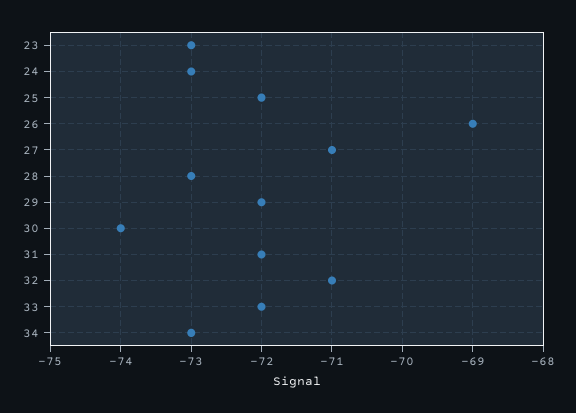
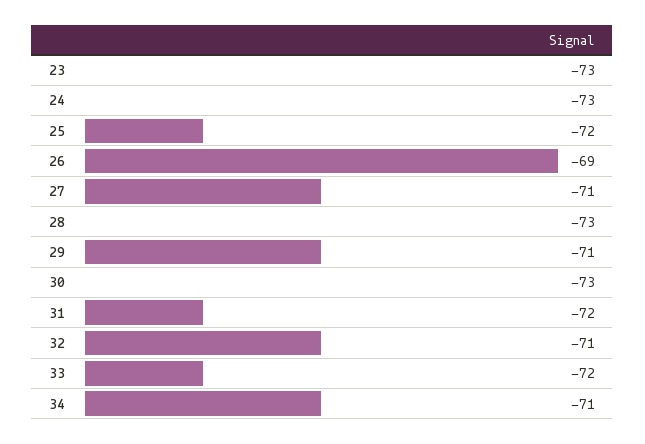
  {
    "23": -73,
    "24": -73,
    "25": -72,
    "26": -69,
    "27": -71,
    "28": -73,
-   "29": -72,
+   "29": -71,
-   "30": -74,
+   "30": -73,
    "31": -72,
    "32": -71,
    "33": -72,
-   "34": -73
+   "34": -71
  }

